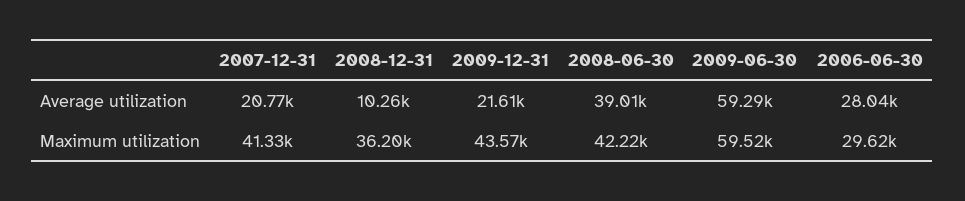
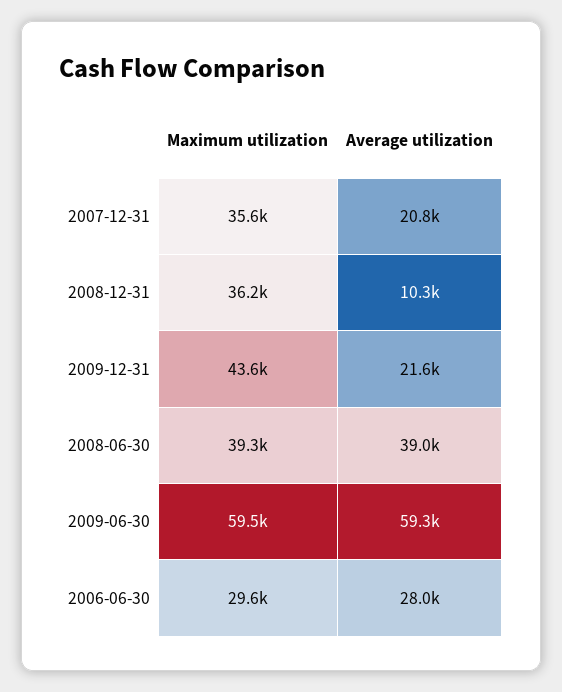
  {
    "2007-12-31": {
      "Average utilization": 20770,
-     "Maximum utilization": 41330
+     "Maximum utilization": 35600
    },
    "2008-12-31": {
      "Average utilization": 10260,
      "Maximum utilization": 36200
    },
    "2009-12-31": {
      "Average utilization": 21610,
      "Maximum utilization": 43570
    },
    "2008-06-30": {
      "Average utilization": 39010,
-     "Maximum utilization": 42220
+     "Maximum utilization": 39300
    },
    "2009-06-30": {
      "Average utilization": 59290,
      "Maximum utilization": 59520
    },
    "2006-06-30": {
      "Average utilization": 28040,
      "Maximum utilization": 29620
    }
  }

